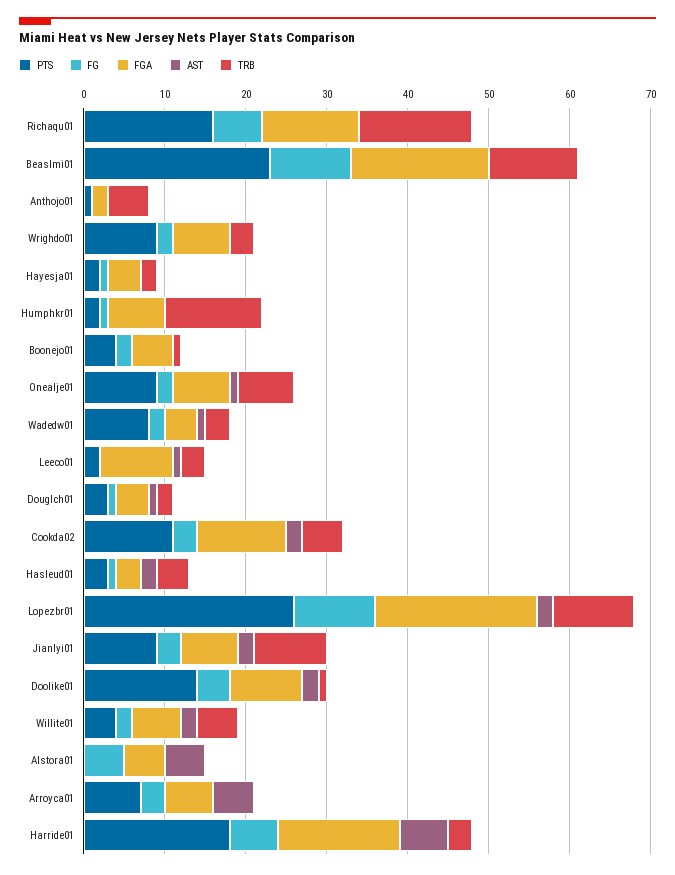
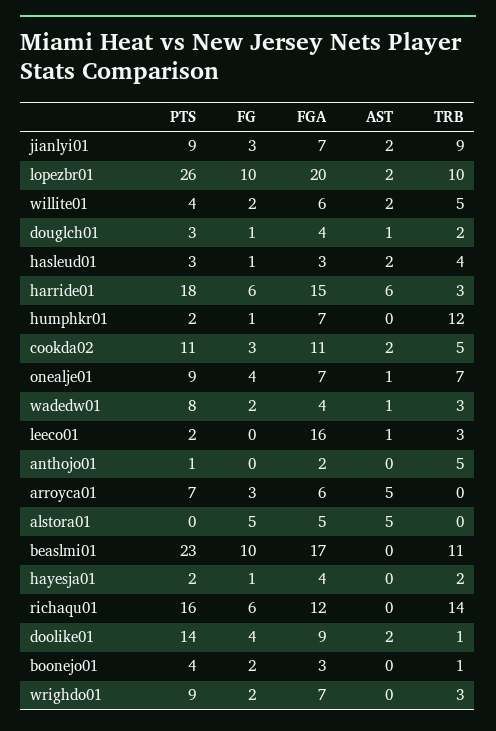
  {
    "PTS": {
      "Richaqu01": 16,
      "Beaslmi01": 23,
      "Anthojo01": 1,
      "Wrighdo01": 9,
      "Hayesja01": 2,
      "Humphkr01": 2,
      "Boonejo01": 4,
      "Onealje01": 9,
      "Wadedw01": 8,
      "Leeco01": 2,
      "Douglch01": 3,
      "Cookda02": 11,
      "Hasleud01": 3,
      "Lopezbr01": 26,
      "Jianlyi01": 9,
      "Doolike01": 14,
      "Willite01": 4,
      "Alstora01": 0,
      "Arroyca01": 7,
      "Harride01": 18
    },
    "FG": {
      "Richaqu01": 6,
      "Beaslmi01": 10,
      "Anthojo01": 0,
      "Wrighdo01": 2,
      "Hayesja01": 1,
      "Humphkr01": 1,
      "Boonejo01": 2,
-     "Onealje01": 2,
+     "Onealje01": 4,
      "Wadedw01": 2,
      "Leeco01": 0,
      "Douglch01": 1,
      "Cookda02": 3,
      "Hasleud01": 1,
      "Lopezbr01": 10,
      "Jianlyi01": 3,
      "Doolike01": 4,
      "Willite01": 2,
      "Alstora01": 5,
      "Arroyca01": 3,
      "Harride01": 6
    },
    "FGA": {
      "Richaqu01": 12,
      "Beaslmi01": 17,
      "Anthojo01": 2,
      "Wrighdo01": 7,
      "Hayesja01": 4,
      "Humphkr01": 7,
-     "Boonejo01": 5,
+     "Boonejo01": 3,
      "Onealje01": 7,
      "Wadedw01": 4,
-     "Leeco01": 9,
+     "Leeco01": 16,
      "Douglch01": 4,
      "Cookda02": 11,
      "Hasleud01": 3,
      "Lopezbr01": 20,
      "Jianlyi01": 7,
      "Doolike01": 9,
      "Willite01": 6,
      "Alstora01": 5,
      "Arroyca01": 6,
      "Harride01": 15
    },
    "AST": {
      "Richaqu01": 0,
      "Beaslmi01": 0,
      "Anthojo01": 0,
      "Wrighdo01": 0,
      "Hayesja01": 0,
      "Humphkr01": 0,
      "Boonejo01": 0,
      "Onealje01": 1,
      "Wadedw01": 1,
      "Leeco01": 1,
      "Douglch01": 1,
      "Cookda02": 2,
      "Hasleud01": 2,
      "Lopezbr01": 2,
      "Jianlyi01": 2,
      "Doolike01": 2,
      "Willite01": 2,
      "Alstora01": 5,
      "Arroyca01": 5,
      "Harride01": 6
    },
    "TRB": {
      "Richaqu01": 14,
      "Beaslmi01": 11,
      "Anthojo01": 5,
      "Wrighdo01": 3,
      "Hayesja01": 2,
      "Humphkr01": 12,
      "Boonejo01": 1,
      "Onealje01": 7,
      "Wadedw01": 3,
      "Leeco01": 3,
      "Douglch01": 2,
      "Cookda02": 5,
      "Hasleud01": 4,
      "Lopezbr01": 10,
      "Jianlyi01": 9,
      "Doolike01": 1,
      "Willite01": 5,
      "Alstora01": 0,
      "Arroyca01": 0,
      "Harride01": 3
    }
  }

